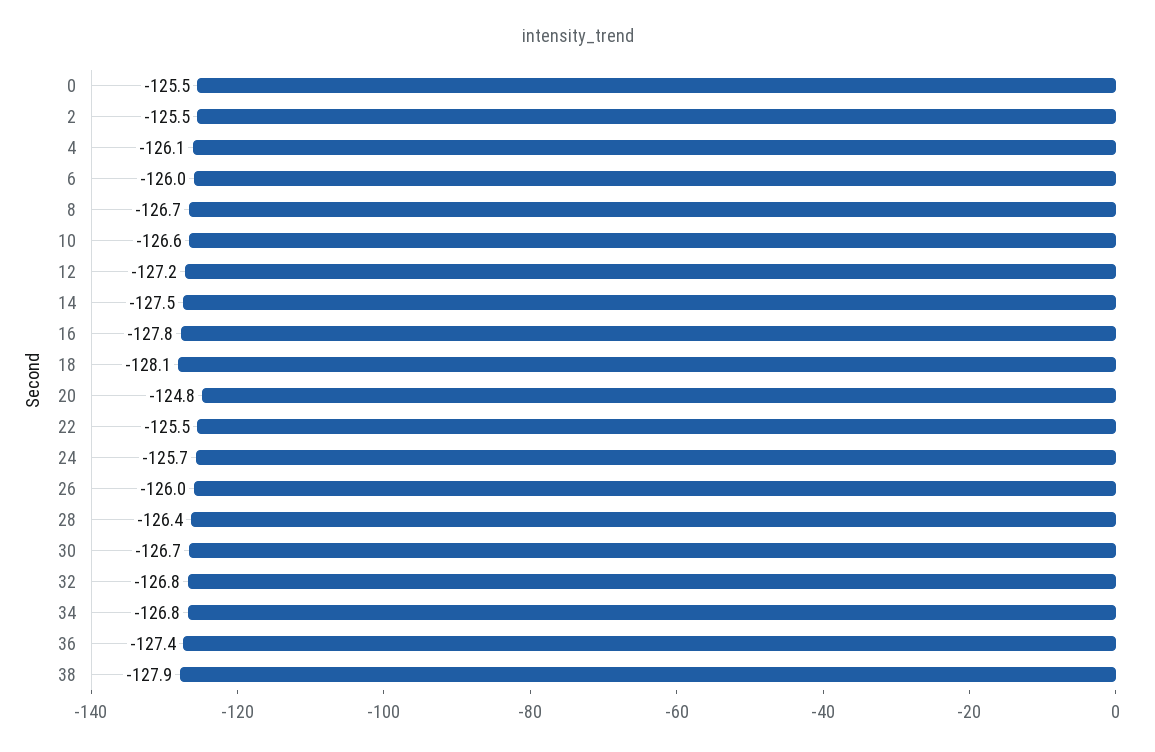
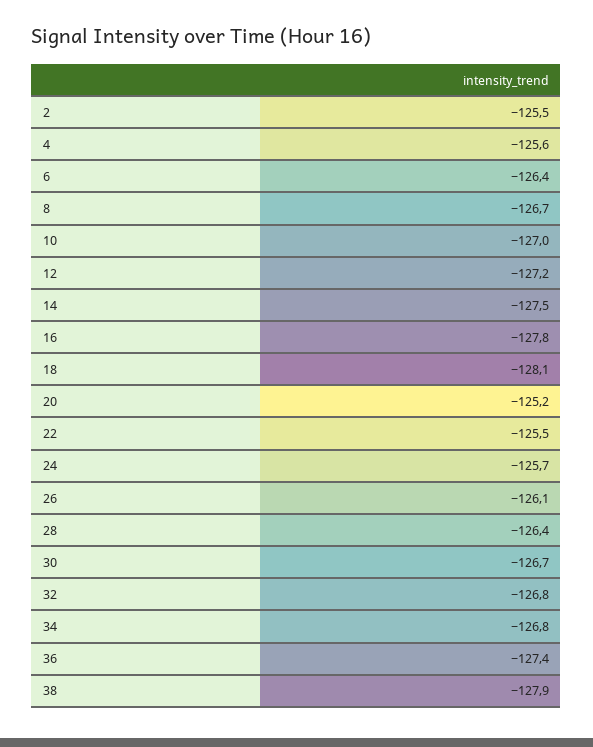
  {
-   "0": -125.5,
    "2": -125.5,
-   "4": -126.1,
+   "4": -125.6,
-   "6": -126,
+   "6": -126.4,
    "8": -126.7,
-   "10": -126.6,
+   "10": -127,
    "12": -127.2,
    "14": -127.5,
    "16": -127.8,
    "18": -128.1,
-   "20": -124.8,
+   "20": -125.2,
    "22": -125.5,
    "24": -125.7,
-   "26": -126,
+   "26": -126.1,
    "28": -126.4,
    "30": -126.7,
    "32": -126.8,
    "34": -126.8,
    "36": -127.4,
    "38": -127.9
  }

